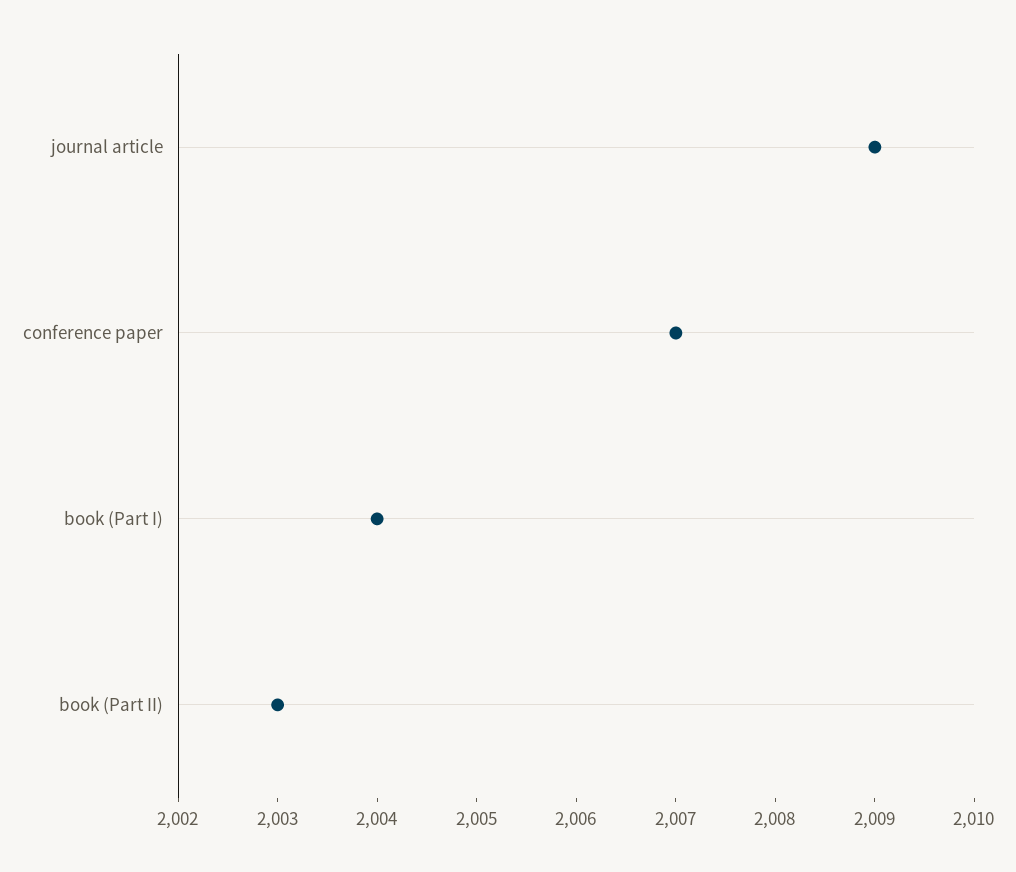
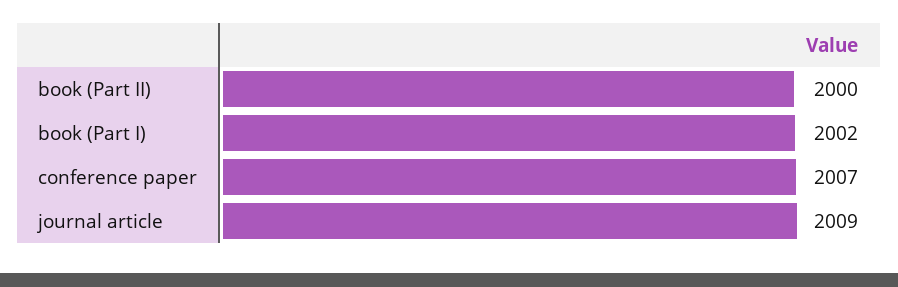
  {
    "journal article": 2009,
    "conference paper": 2007,
-   "book (Part I)": 2004,
+   "book (Part I)": 2002,
-   "book (Part II)": 2003
+   "book (Part II)": 2000
  }

